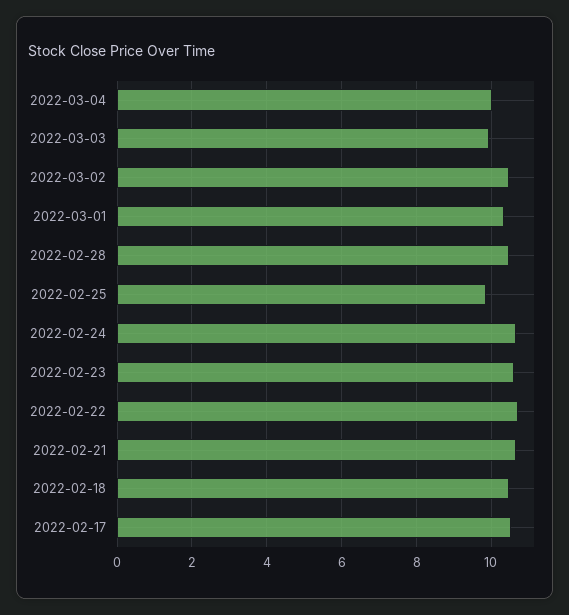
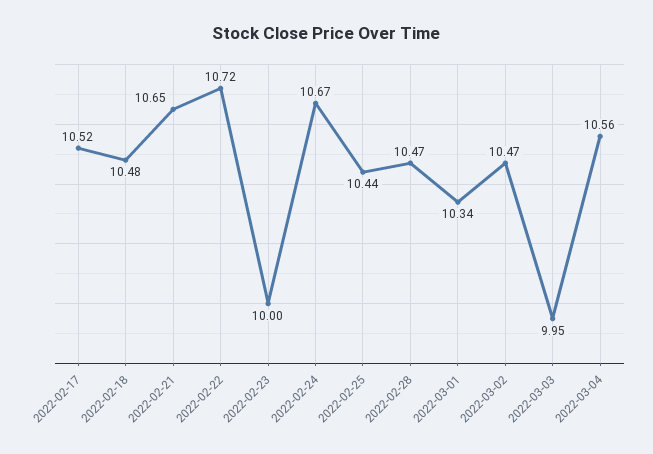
  {
-   "2022-03-04": 10,
+   "2022-03-04": 10.56,
    "2022-03-03": 9.95,
    "2022-03-02": 10.47,
    "2022-03-01": 10.34,
    "2022-02-28": 10.47,
-   "2022-02-25": 9.8,
+   "2022-02-25": 10.44,
    "2022-02-24": 10.67,
-   "2022-02-23": 10.6,
+   "2022-02-23": 10,
    "2022-02-22": 10.72,
    "2022-02-21": 10.65,
    "2022-02-18": 10.48,
    "2022-02-17": 10.52
  }

